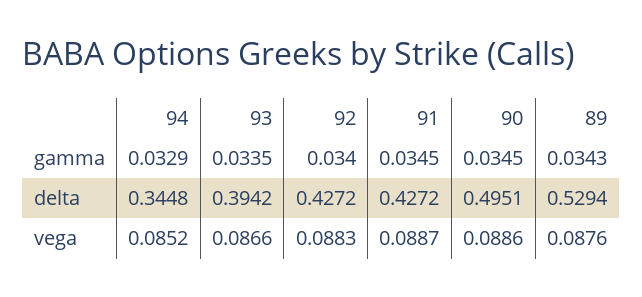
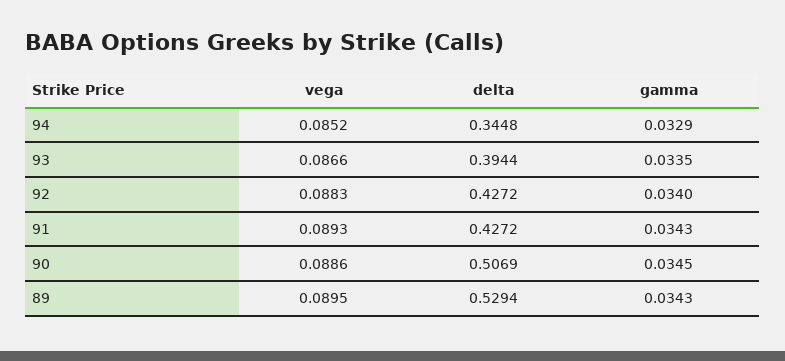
  {
    "94": {
      "gamma": 0.0329,
      "delta": 0.3448,
      "vega": 0.0852
    },
    "93": {
      "gamma": 0.0335,
-     "delta": 0.3942,
+     "delta": 0.3944,
      "vega": 0.0866
    },
    "92": {
      "gamma": 0.034,
      "delta": 0.4272,
      "vega": 0.0883
    },
    "91": {
-     "gamma": 0.0345,
+     "gamma": 0.0343,
      "delta": 0.4272,
-     "vega": 0.0887
+     "vega": 0.0893
    },
    "90": {
      "gamma": 0.0345,
-     "delta": 0.4951,
+     "delta": 0.5069,
      "vega": 0.0886
    },
    "89": {
      "gamma": 0.0343,
      "delta": 0.5294,
-     "vega": 0.0876
+     "vega": 0.0895
    }
  }

